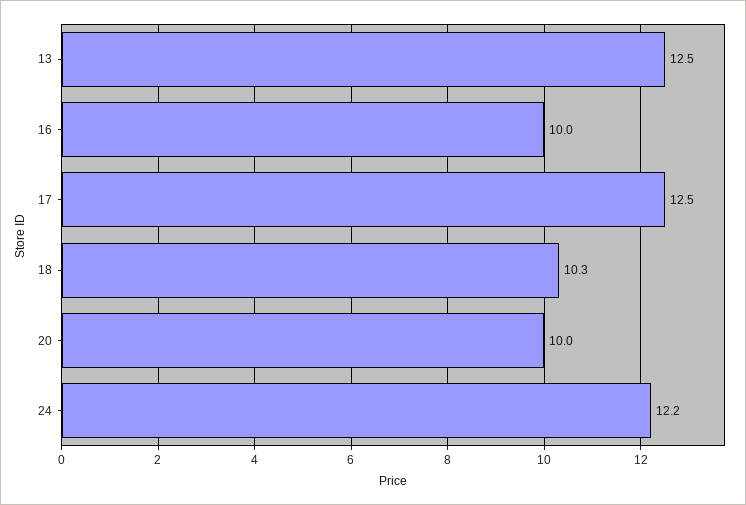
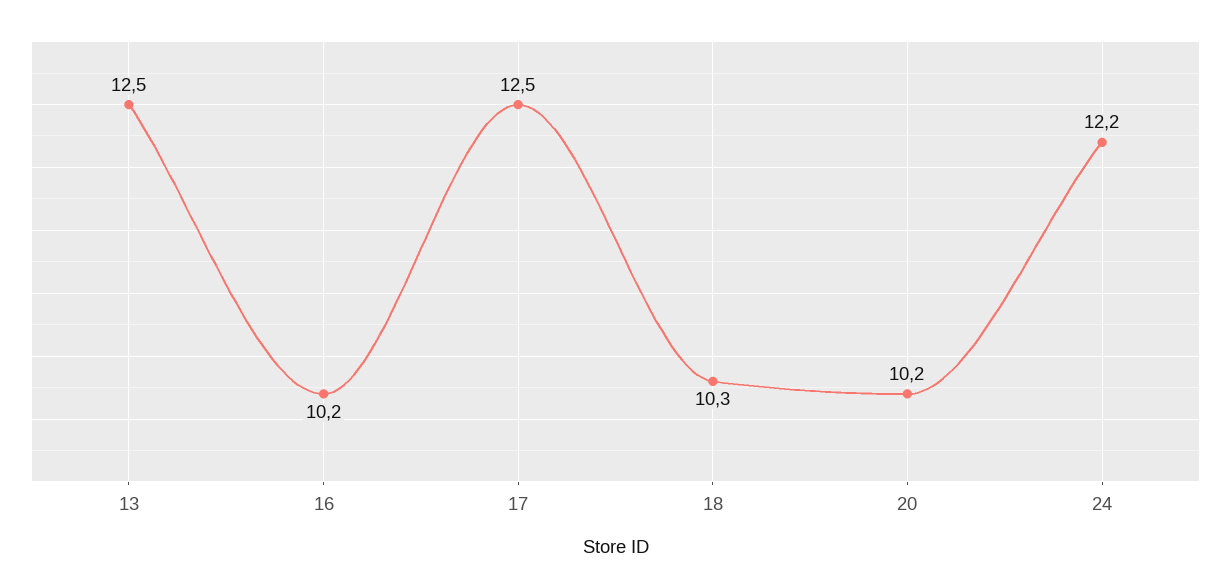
  {
    "13": 12.5,
-   "16": 10,
+   "16": 10.2,
    "17": 12.5,
    "18": 10.3,
-   "20": 10,
+   "20": 10.2,
    "24": 12.2
  }

